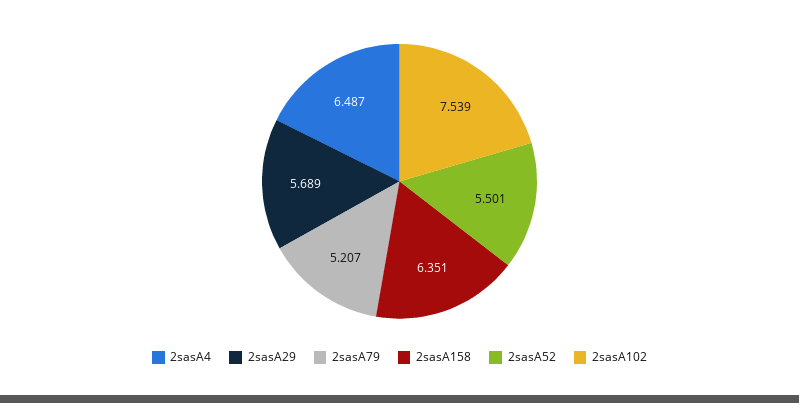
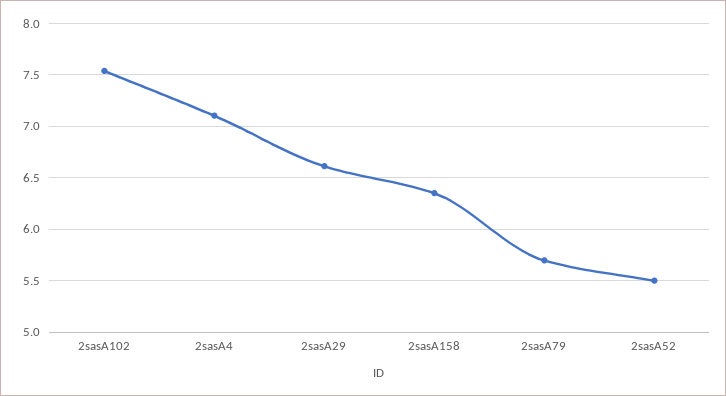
  {
-   "2sasA4": 6.487,
+   "2sasA4": 7.1,
-   "2sasA29": 5.689,
+   "2sasA29": 6.6,
-   "2sasA79": 5.207,
+   "2sasA79": 5.7,
    "2sasA158": 6.351,
    "2sasA52": 5.501,
    "2sasA102": 7.539
  }

